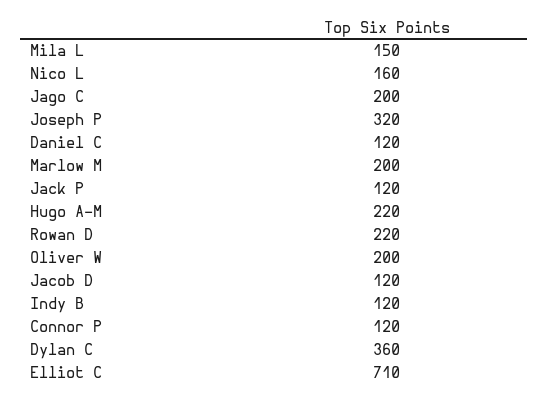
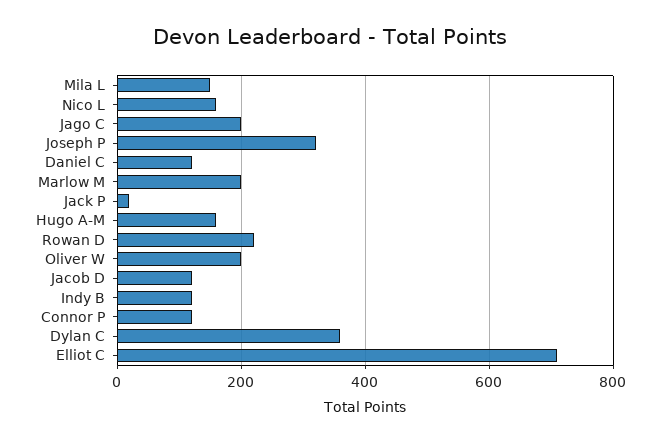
  {
    "Mila L": 150,
    "Nico L": 160,
    "Jago C": 200,
    "Joseph P": 320,
    "Daniel C": 120,
    "Marlow M": 200,
-   "Jack P": 120,
+   "Jack P": 20,
-   "Hugo A-M": 220,
+   "Hugo A-M": 160,
    "Rowan D": 220,
    "Oliver W": 200,
    "Jacob D": 120,
    "Indy B": 120,
    "Connor P": 120,
    "Dylan C": 360,
    "Elliot C": 710
  }

